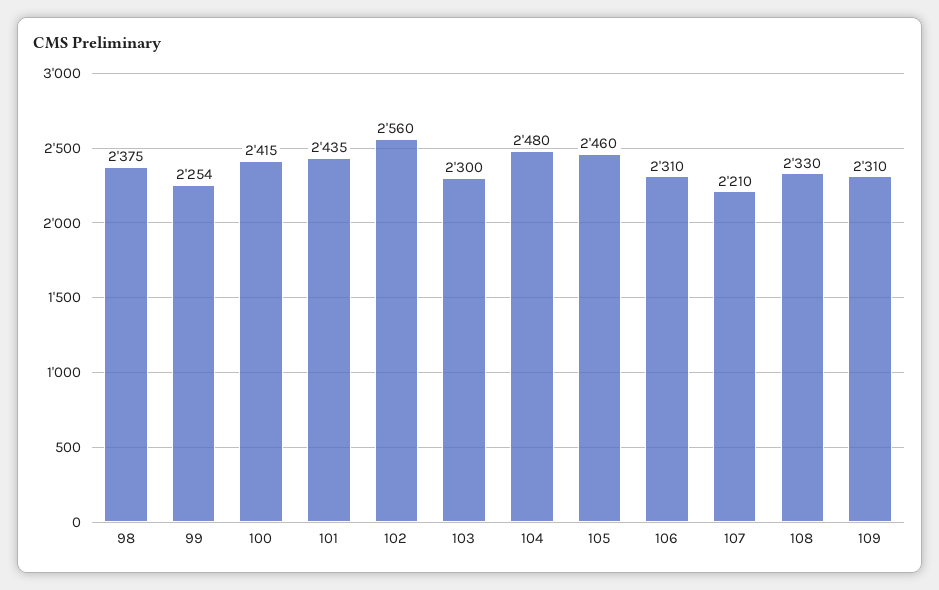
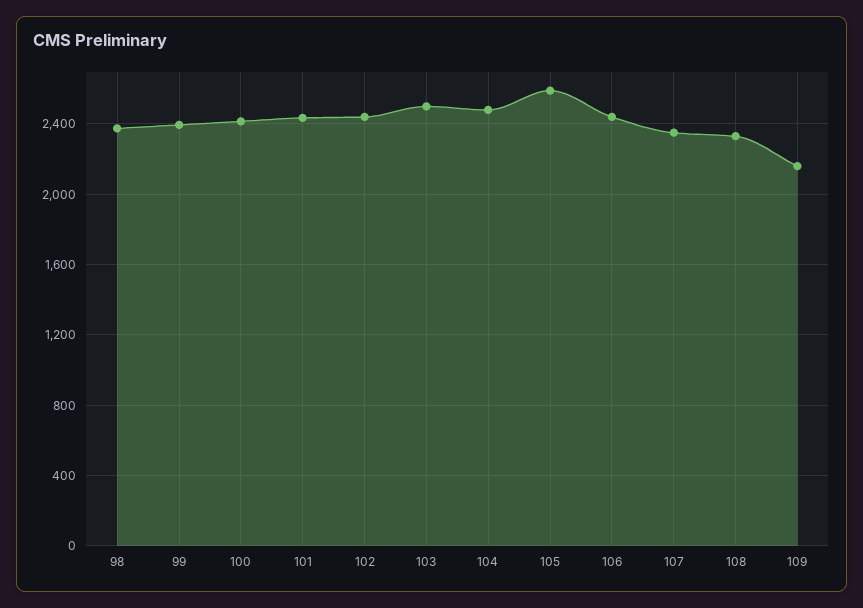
  {
    "98": 2375,
-   "99": 2254,
+   "99": 2400,
    "100": 2415,
    "101": 2435,
-   "102": 2560,
+   "102": 2450,
-   "103": 2300,
+   "103": 2500,
    "104": 2480,
-   "105": 2460,
+   "105": 2600,
-   "106": 2310,
+   "106": 2450,
-   "107": 2210,
+   "107": 2350,
    "108": 2330,
-   "109": 2310
+   "109": 2150
  }

